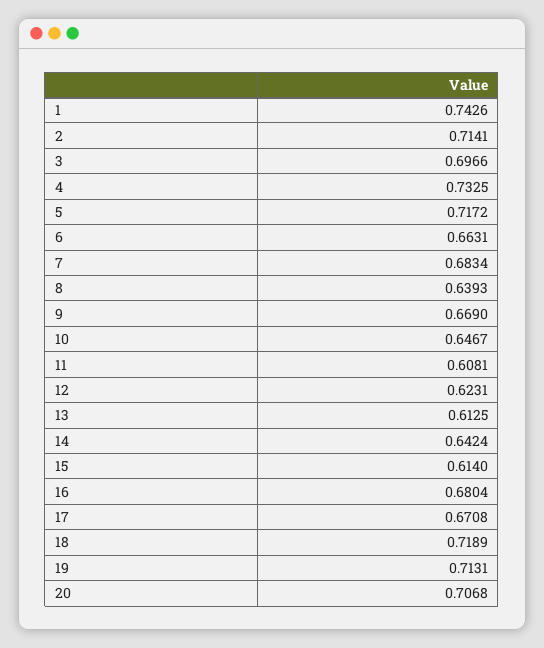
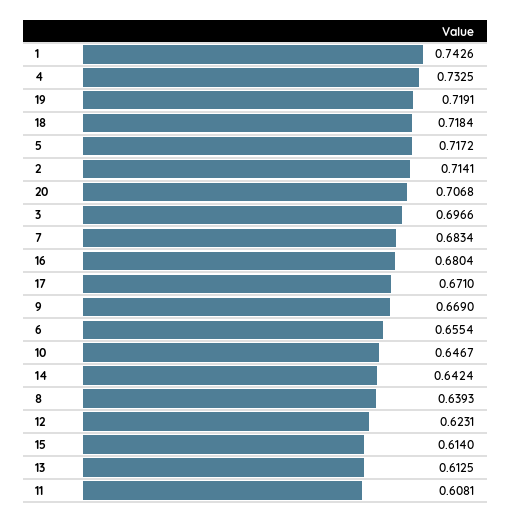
  {
    "1": 0.7426,
    "2": 0.7141,
    "3": 0.6966,
    "4": 0.7325,
    "5": 0.7172,
-   "6": 0.6631,
+   "6": 0.6554,
    "7": 0.6834,
    "8": 0.6393,
    "9": 0.669,
    "10": 0.6467,
    "11": 0.6081,
    "12": 0.6231,
    "13": 0.6125,
    "14": 0.6424,
    "15": 0.614,
    "16": 0.6804,
-   "17": 0.6708,
+   "17": 0.671,
-   "18": 0.7189,
+   "18": 0.7184,
-   "19": 0.7131,
+   "19": 0.7191,
    "20": 0.7068
  }

